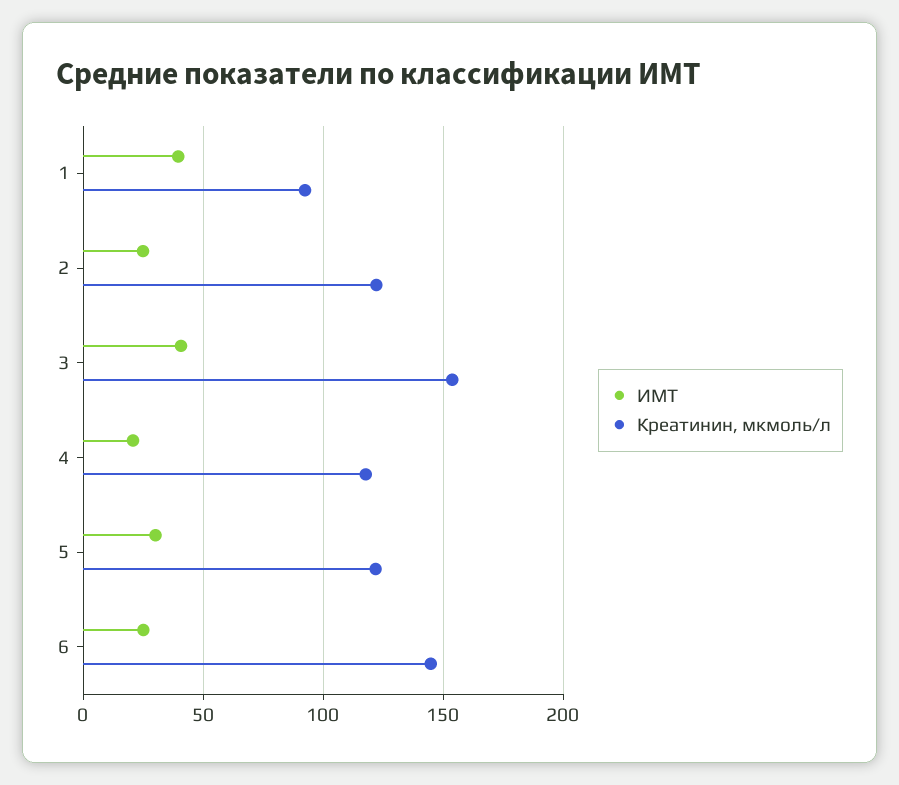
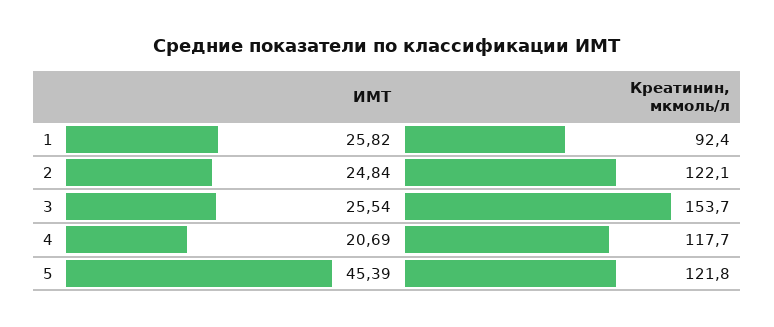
  {
    "ИМТ": {
-     "1": 40,
+     "1": 25.82,
      "2": 24.84,
-     "3": 40,
+     "3": 25.54,
      "4": 20.69,
-     "5": 30,
+     "5": 45.39
-     "6": 25
    },
    "Креатинин, мкмоль/л": {
      "1": 92.4,
      "2": 122.1,
      "3": 153.7,
      "4": 117.7,
-     "5": 121.8,
+     "5": 121.8
-     "6": 145
    }
  }

